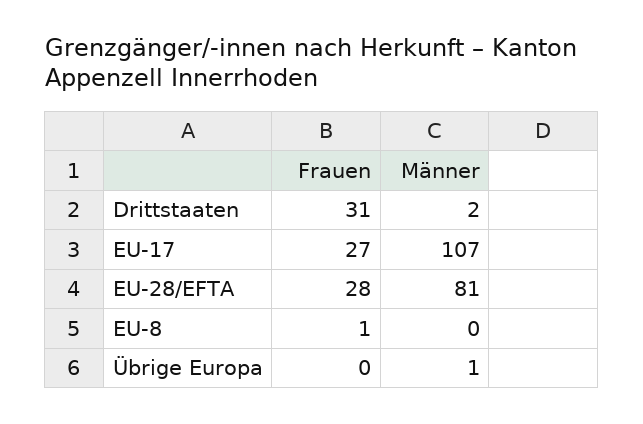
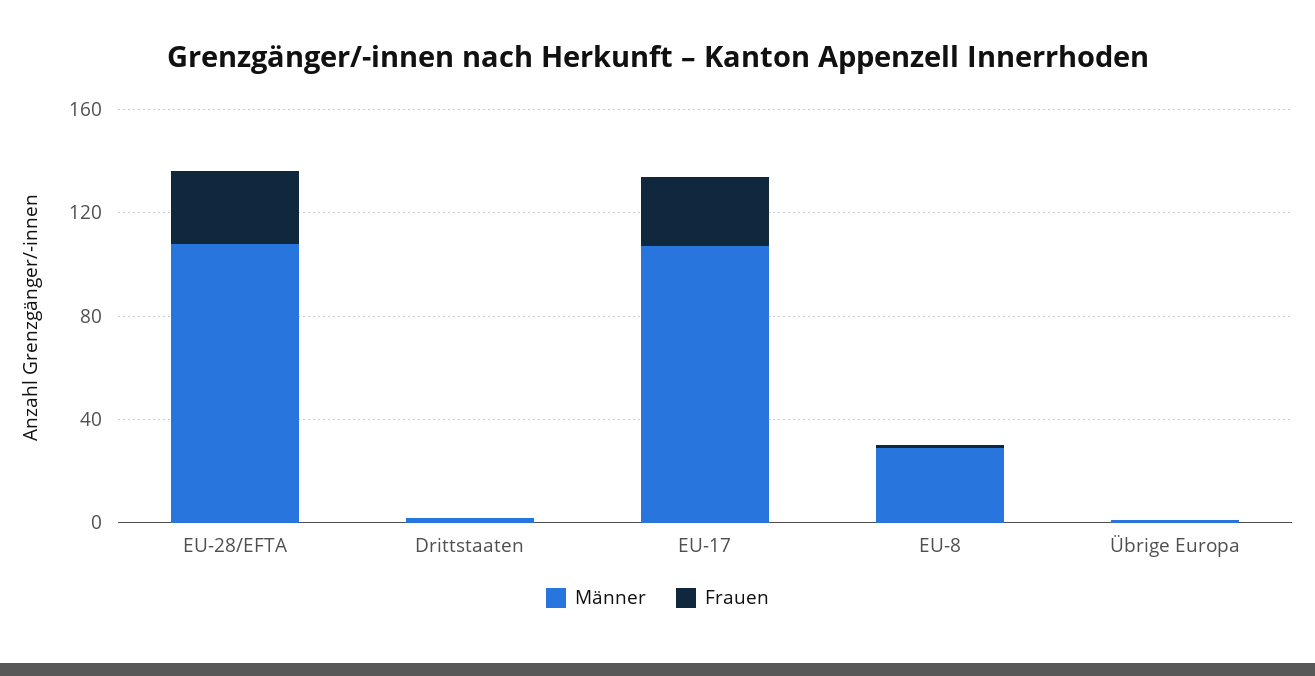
  {
    "Frauen": {
-     "Drittstaaten": 31,
+     "Drittstaaten": 0,
      "EU-17": 27,
      "EU-28/EFTA": 28,
      "EU-8": 1,
      "Übrige Europa": 0
    },
    "Männer": {
      "Drittstaaten": 2,
      "EU-17": 107,
-     "EU-28/EFTA": 81,
+     "EU-28/EFTA": 110,
-     "EU-8": 0,
+     "EU-8": 30,
      "Übrige Europa": 1
    }
  }

